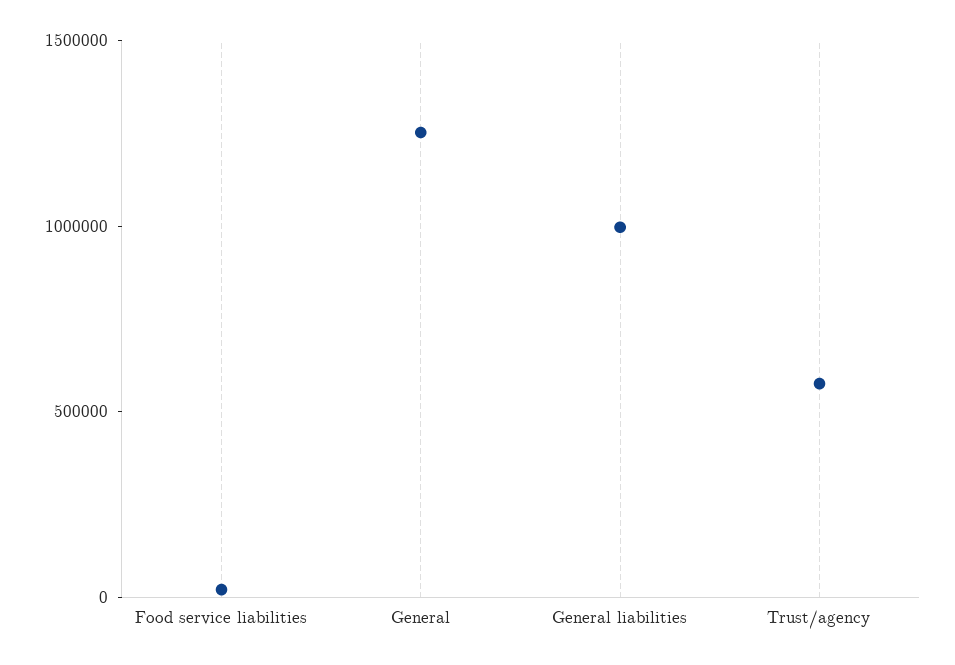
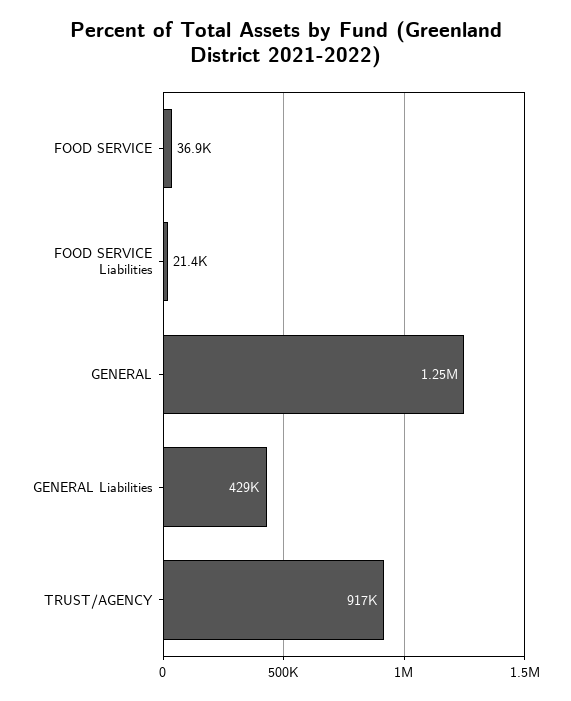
  {
    "Food service liabilities": 21400,
    "General": 1250000,
-   "General liabilities": 1000000,
+   "General liabilities": 429000,
-   "Trust/agency": 600000
+   "Trust/agency": 917000,
+   "FOOD SERVICE": 36900
  }

